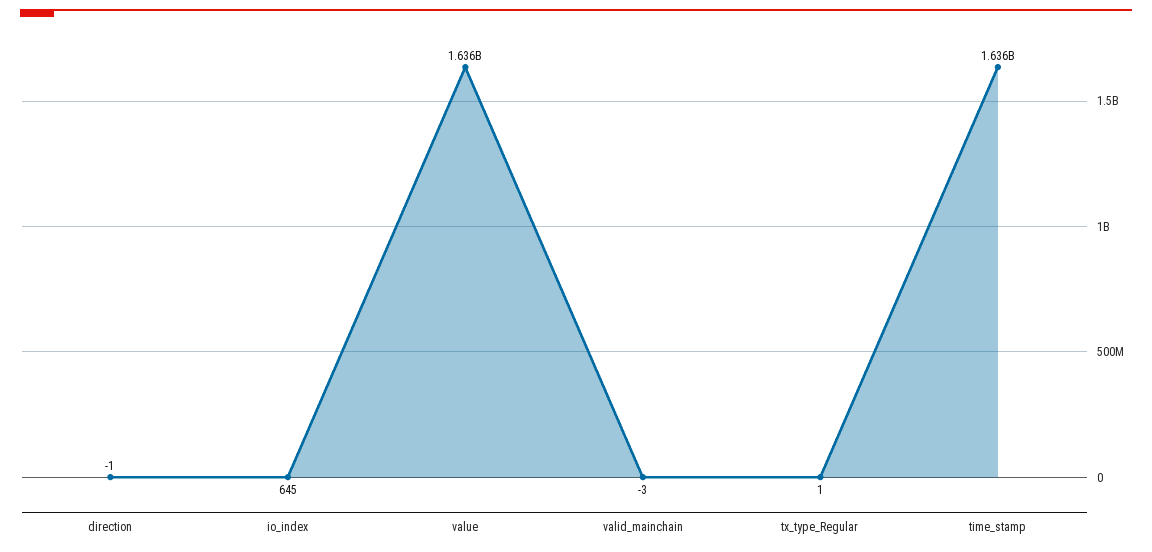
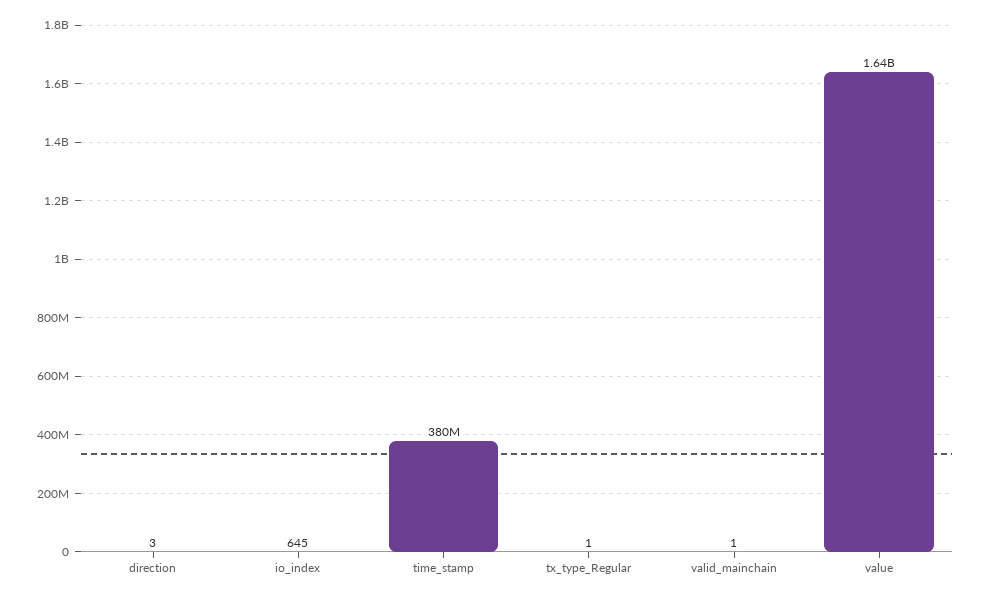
  {
-   "direction": -1,
+   "direction": 3,
    "io_index": 645,
    "value": 1636000000,
-   "valid_mainchain": -3,
+   "valid_mainchain": 1,
    "tx_type_Regular": 1,
-   "time_stamp": 1636000000
+   "time_stamp": 380000000
  }

